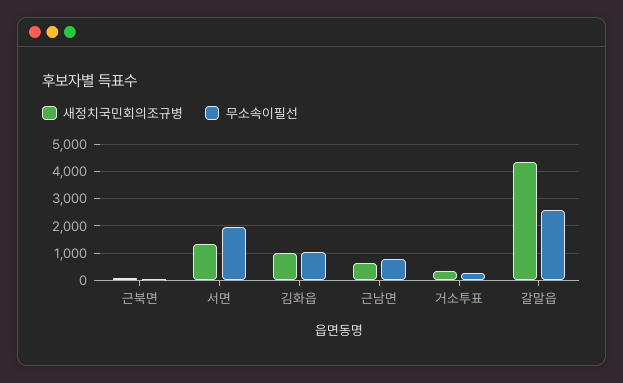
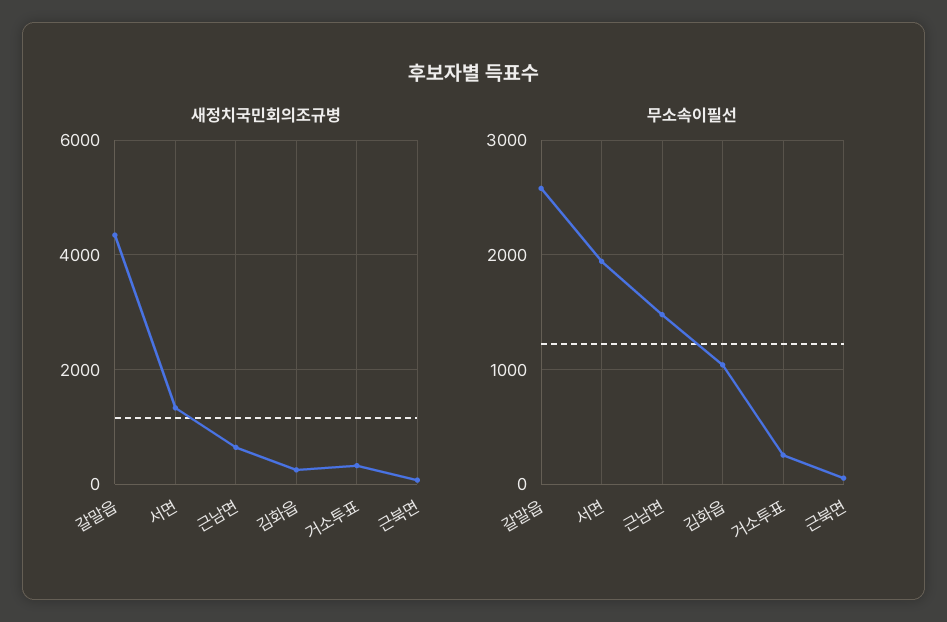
  {
    "새정치국민회의조규병": {
      "근북면": 0,
      "서면": 1400,
-     "김화읍": 1000,
+     "김화읍": 200,
      "근남면": 600,
      "거소투표": 400,
      "갈말읍": 4400
    },
    "무소속이필선": {
      "근북면": 100,
      "서면": 1900,
      "김화읍": 1000,
-     "근남면": 750,
+     "근남면": 1500,
      "거소투표": 300,
      "갈말읍": 2600
    }
  }

